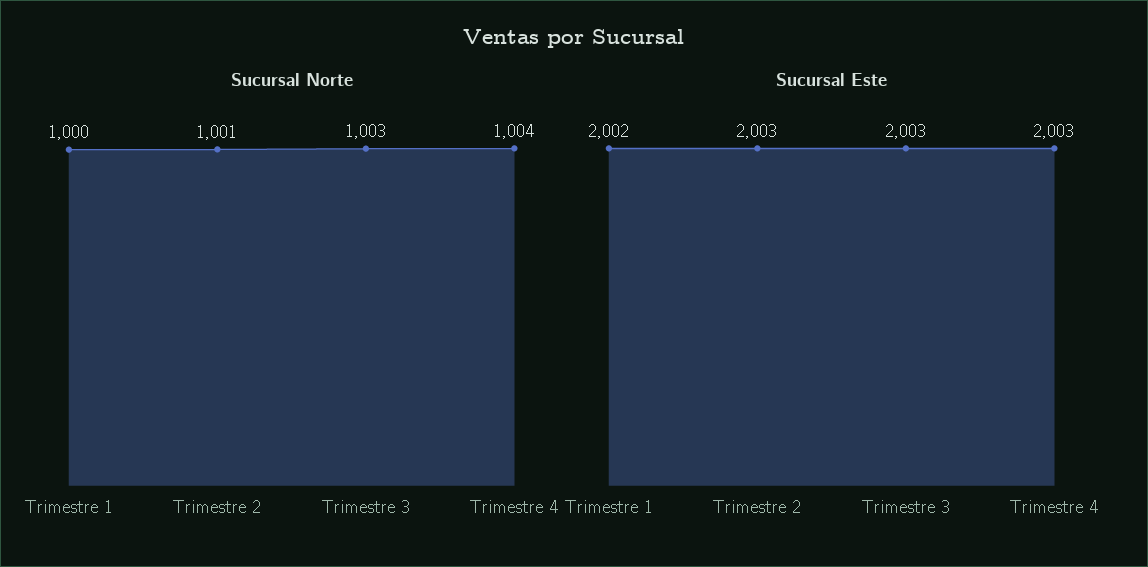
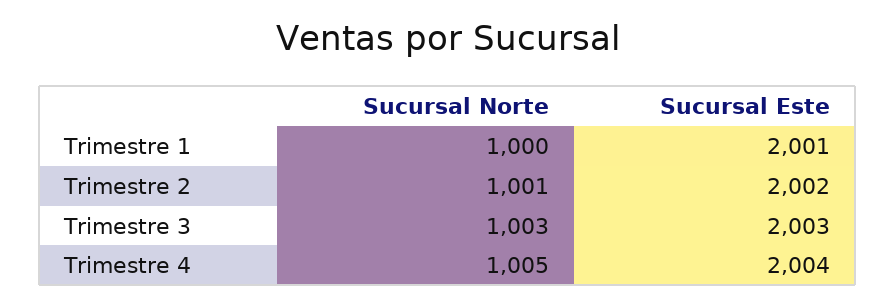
  {
    "Sucursal Norte": {
      "Trimestre 1": 1000,
      "Trimestre 2": 1001,
      "Trimestre 3": 1003,
-     "Trimestre 4": 1004
+     "Trimestre 4": 1005
    },
    "Sucursal Este": {
-     "Trimestre 1": 2002,
+     "Trimestre 1": 2001,
-     "Trimestre 2": 2003,
+     "Trimestre 2": 2002,
      "Trimestre 3": 2003,
-     "Trimestre 4": 2003
+     "Trimestre 4": 2004
    }
  }

